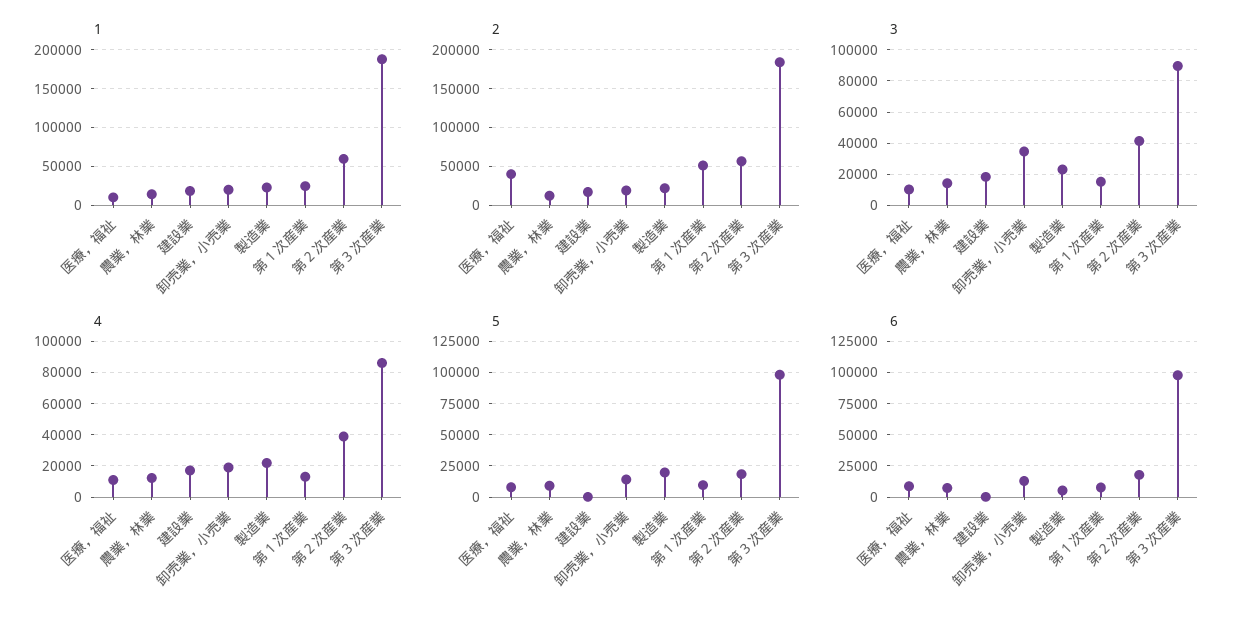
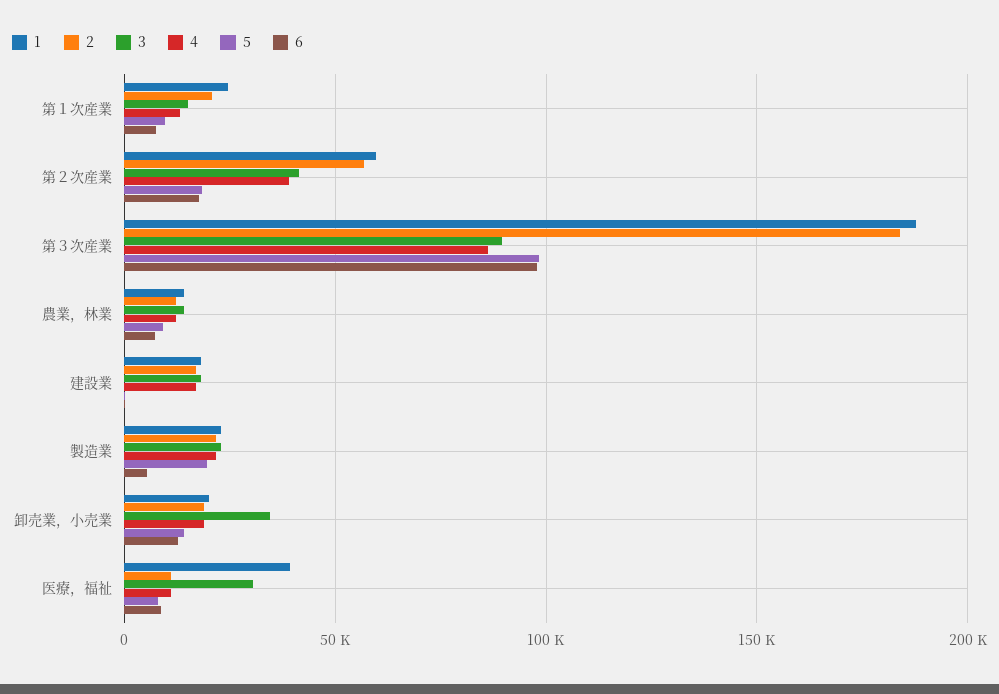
  {
    "1": {
-     "医療，福祉": 10000,
+     "医療，福祉": 40000,
      "農業，林業": 15000,
      "建設業": 20000,
      "卸売業，小売業": 20000,
      "製造業": 25000,
      "第１次産業": 25000,
      "第２次産業": 60000,
      "第３次産業": 190000
    },
    "2": {
-     "医療，福祉": 40000,
+     "医療，福祉": 10000,
      "農業，林業": 10000,
      "建設業": 15000,
      "卸売業，小売業": 20000,
      "製造業": 20000,
-     "第１次産業": 50000,
+     "第１次産業": 20000,
      "第２次産業": 55000,
      "第３次産業": 185000
    },
    "3": {
-     "医療，福祉": 10000,
+     "医療，福祉": 30000,
      "農業，林業": 15000,
      "建設業": 20000,
      "卸売業，小売業": 35000,
      "製造業": 25000,
      "第１次産業": 15000,
      "第２次産業": 40000,
      "第３次産業": 90000
    },
    "4": {
      "医療，福祉": 10000,
      "農業，林業": 10000,
      "建設業": 15000,
      "卸売業，小売業": 20000,
      "製造業": 20000,
      "第１次産業": 15000,
      "第２次産業": 40000,
      "第３次産業": 85000
    },
    "5": {
      "医療，福祉": 10000,
      "農業，林業": 10000,
      "建設業": 0,
      "卸売業，小売業": 15000,
      "製造業": 20000,
      "第１次産業": 10000,
      "第２次産業": 20000,
      "第３次産業": 100000
    },
    "6": {
      "医療，福祉": 10000,
      "農業，林業": 5000,
      "建設業": 0,
      "卸売業，小売業": 15000,
      "製造業": 5000,
      "第１次産業": 10000,
      "第２次産業": 20000,
      "第３次産業": 100000
    }
  }

